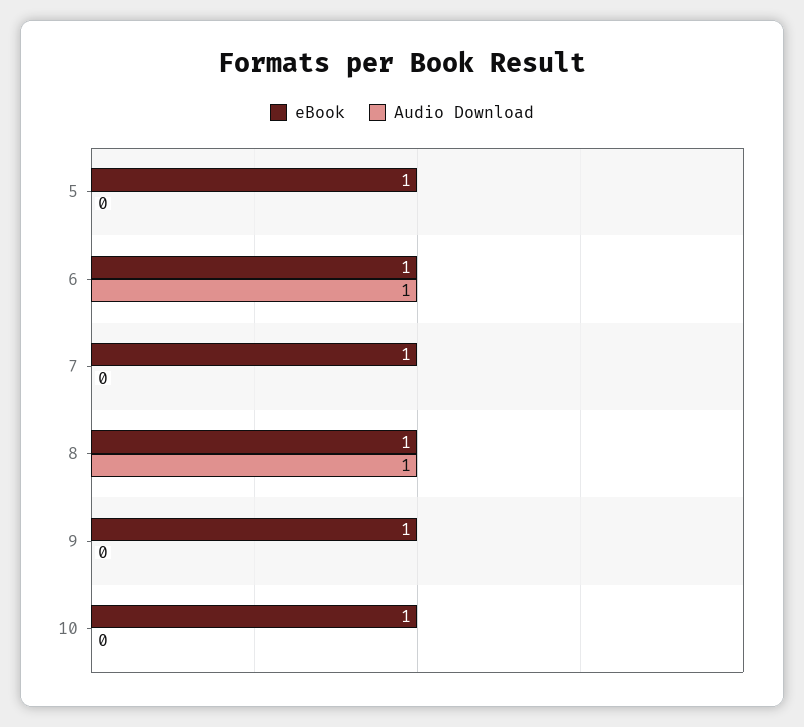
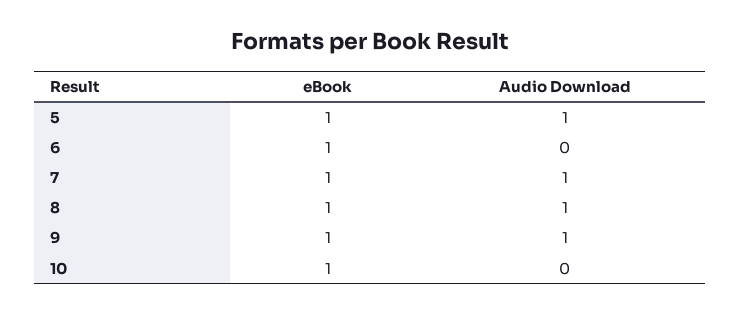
  {
    "eBook": {
      "5": 1,
      "6": 1,
      "7": 1,
      "8": 1,
      "9": 1,
      "10": 1
    },
    "Audio Download": {
-     "5": 0,
+     "5": 1,
-     "6": 1,
+     "6": 0,
-     "7": 0,
+     "7": 1,
      "8": 1,
-     "9": 0,
+     "9": 1,
      "10": 0
    }
  }

